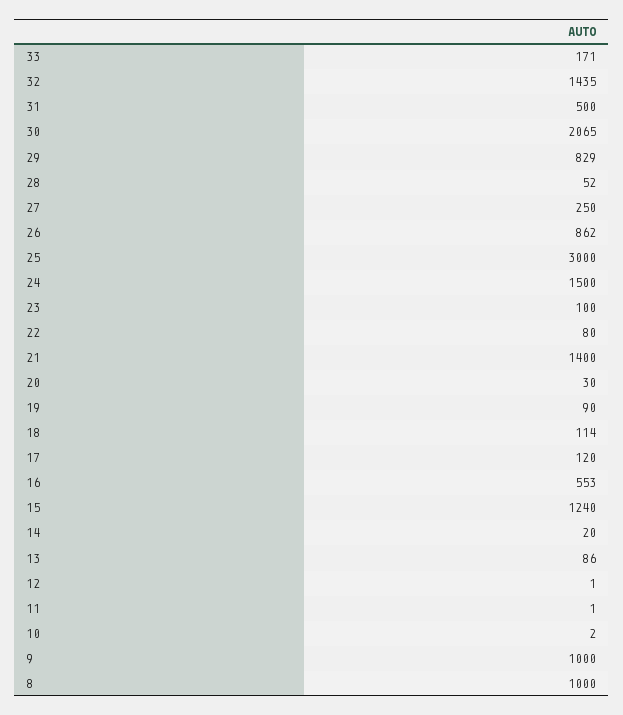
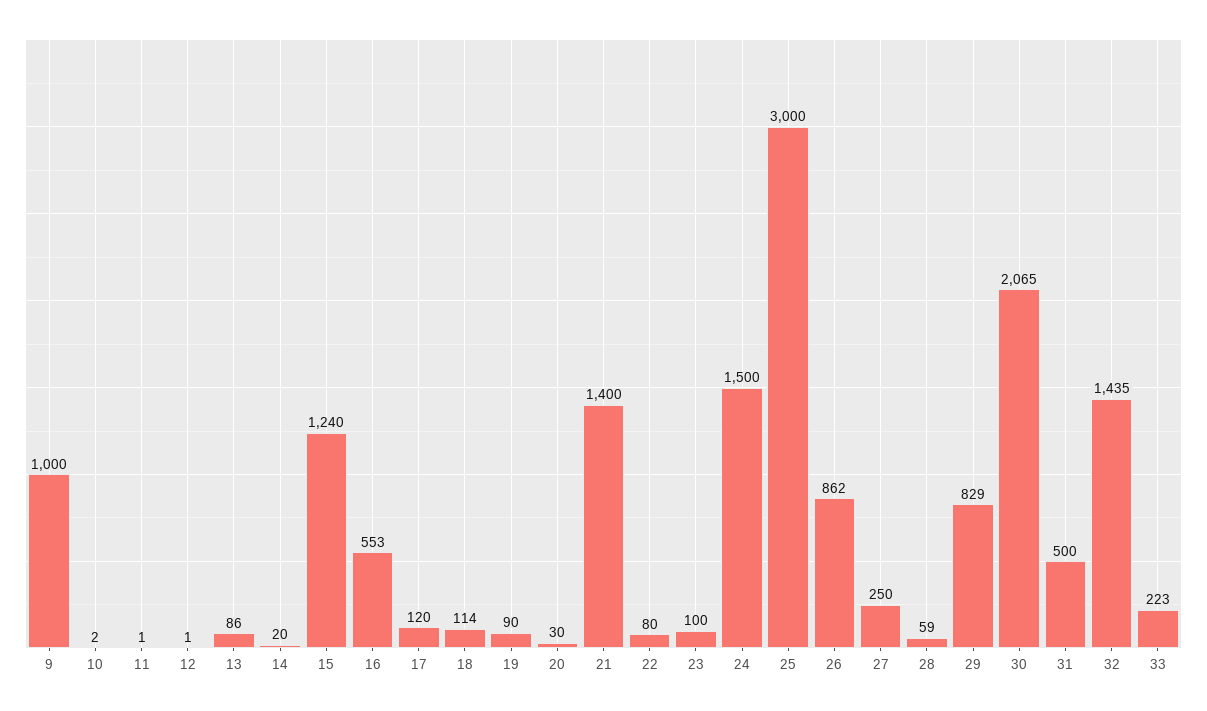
  {
-   "33": 171,
+   "33": 223,
    "32": 1435,
    "31": 500,
    "30": 2065,
    "29": 829,
-   "28": 52,
+   "28": 59,
    "27": 250,
    "26": 862,
    "25": 3000,
    "24": 1500,
    "23": 100,
    "22": 80,
    "21": 1400,
    "20": 30,
    "19": 90,
    "18": 114,
    "17": 120,
    "16": 553,
    "15": 1240,
    "14": 20,
    "13": 86,
    "12": 1,
    "11": 1,
    "10": 2,
-   "9": 1000,
+   "9": 1000
-   "8": 1000
  }

